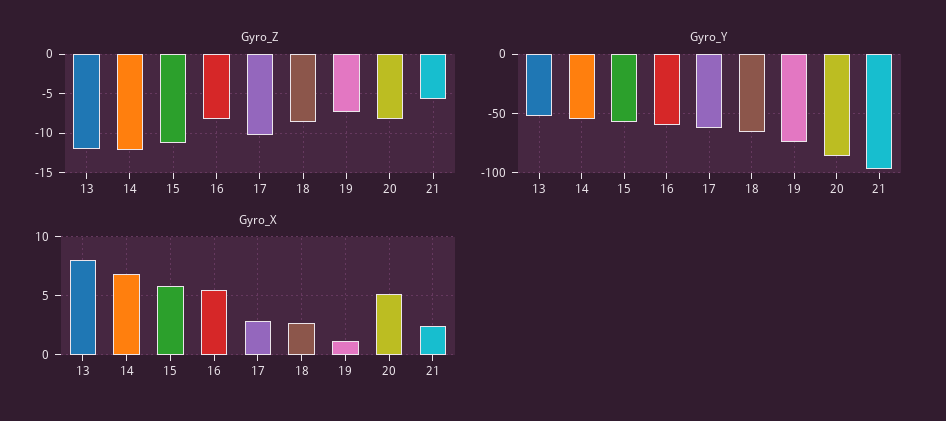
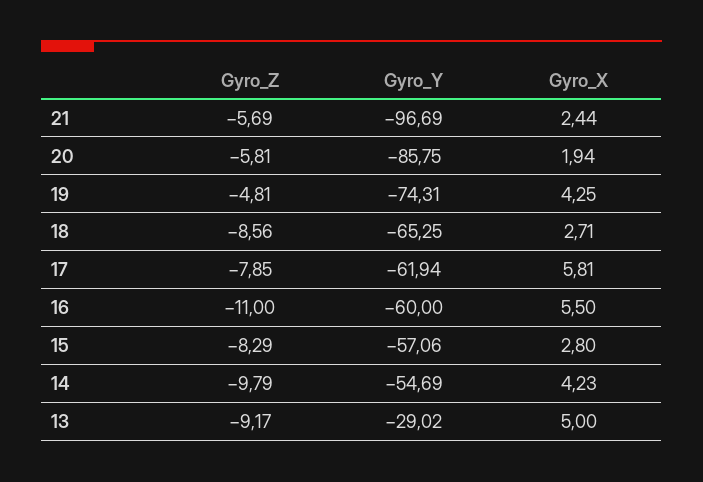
  {
    "Gyro_Z": {
-     "13": -12,
+     "13": -9.17,
-     "14": -12,
+     "14": -9.79,
-     "15": -11,
+     "15": -8.29,
-     "16": -8,
+     "16": -11,
-     "17": -10,
+     "17": -7.85,
      "18": -8.56,
-     "19": -7,
+     "19": -4.81,
-     "20": -8,
+     "20": -5.81,
      "21": -5.69
    },
    "Gyro_Y": {
-     "13": -50,
+     "13": -29.02,
      "14": -54.69,
      "15": -57.06,
      "16": -60,
      "17": -61.94,
      "18": -65.25,
      "19": -74.31,
      "20": -85.75,
      "21": -96.69
    },
    "Gyro_X": {
-     "13": 8,
+     "13": 5,
-     "14": 7,
+     "14": 4.23,
-     "15": 6,
+     "15": 2.8,
      "16": 5.5,
-     "17": 3,
+     "17": 5.81,
      "18": 2.71,
-     "19": 1,
+     "19": 4.25,
-     "20": 5,
+     "20": 1.94,
      "21": 2.44
    }
  }

